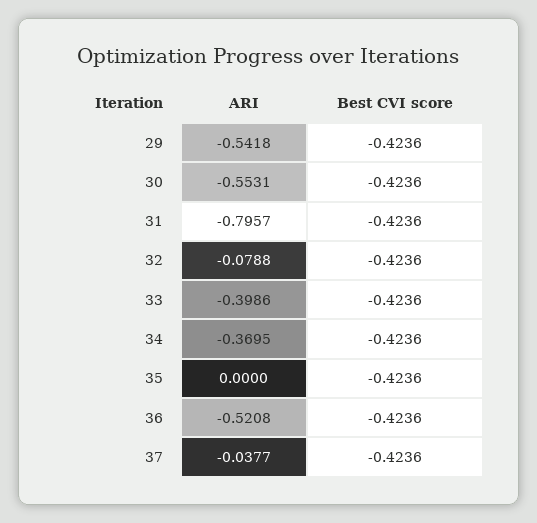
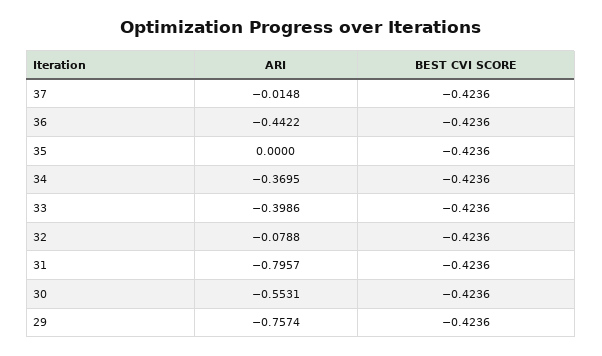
  {
    "ARI": {
-     "29": -0.5418,
+     "29": -0.7574,
      "30": -0.5531,
      "31": -0.7957,
      "32": -0.0788,
      "33": -0.3986,
      "34": -0.3695,
      "35": 0,
-     "36": -0.5208,
+     "36": -0.4422,
-     "37": -0.0377
+     "37": -0.0148
    },
    "Best CVI score": {
      "29": -0.4236,
      "30": -0.4236,
      "31": -0.4236,
      "32": -0.4236,
      "33": -0.4236,
      "34": -0.4236,
      "35": -0.4236,
      "36": -0.4236,
      "37": -0.4236
    }
  }

